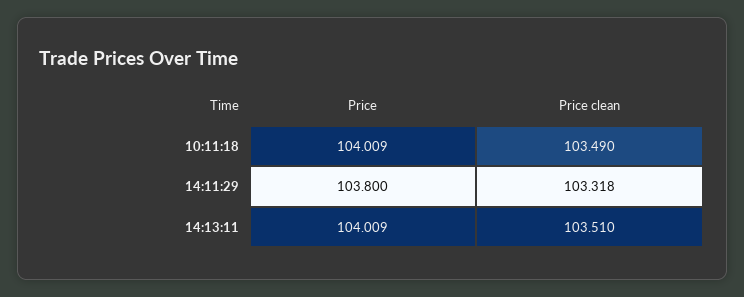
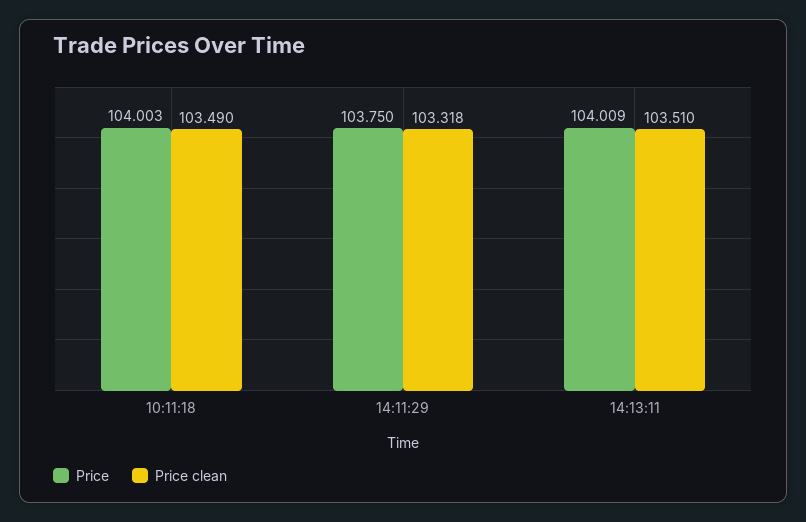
  {
    "Price": {
-     "10:11:18": 104.009,
+     "10:11:18": 104.003,
-     "14:11:29": 103.8,
+     "14:11:29": 103.75,
      "14:13:11": 104.009
    },
    "Price clean": {
      "10:11:18": 103.49,
      "14:11:29": 103.318,
      "14:13:11": 103.51
    }
  }

